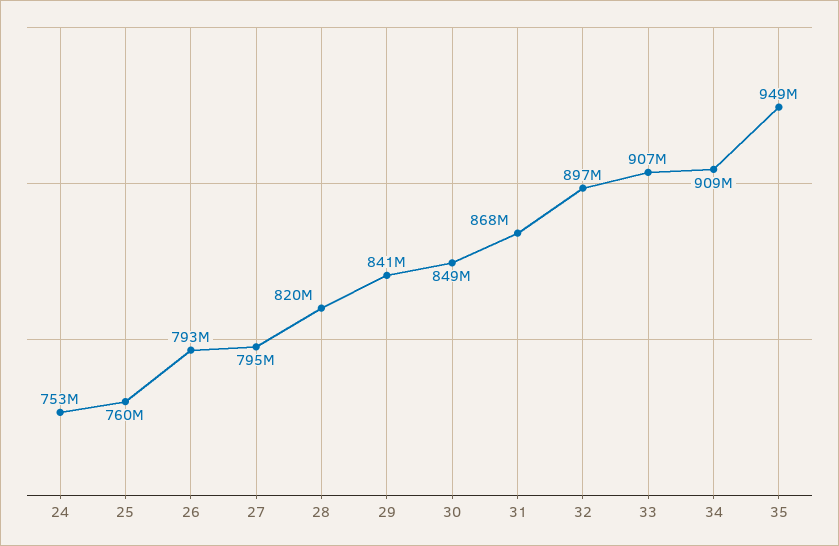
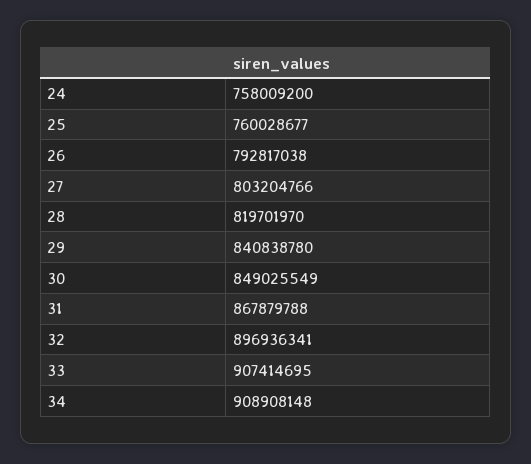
  {
-   "24": 753000000,
+   "24": 758009200,
    "25": 760028677,
    "26": 792817038,
-   "27": 795000000,
+   "27": 803204766,
    "28": 819701970,
    "29": 840838780,
    "30": 849025549,
    "31": 867879788,
    "32": 896936341,
    "33": 907414695,
-   "34": 908908148,
+   "34": 908908148
-   "35": 949000000
  }

